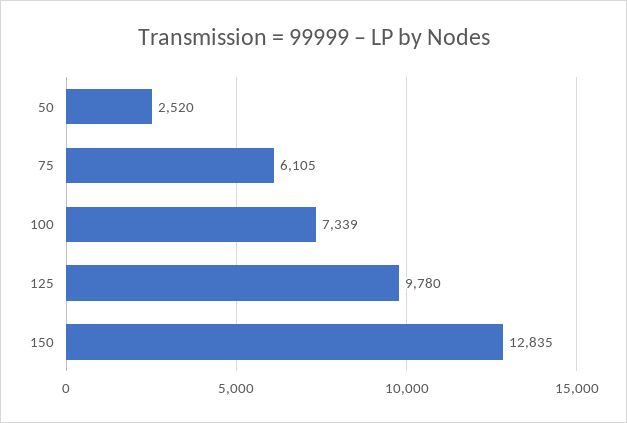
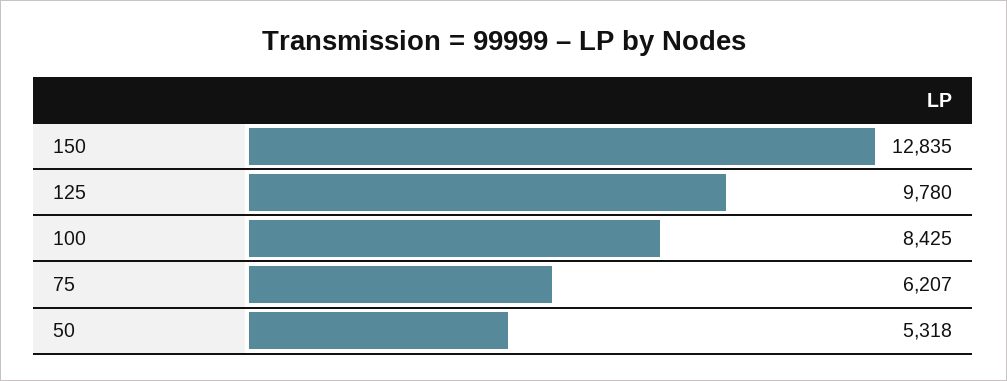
  {
-   "50": 2520,
+   "50": 5318,
-   "75": 6105,
+   "75": 6207,
-   "100": 7339,
+   "100": 8425,
    "125": 9780,
    "150": 12835
  }

